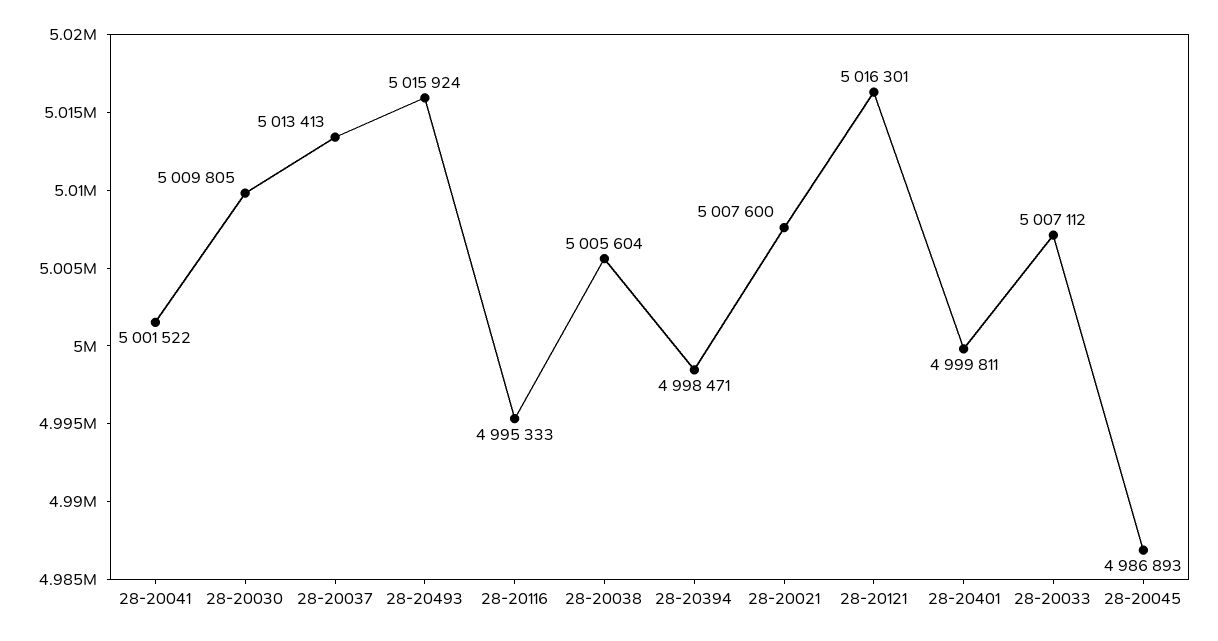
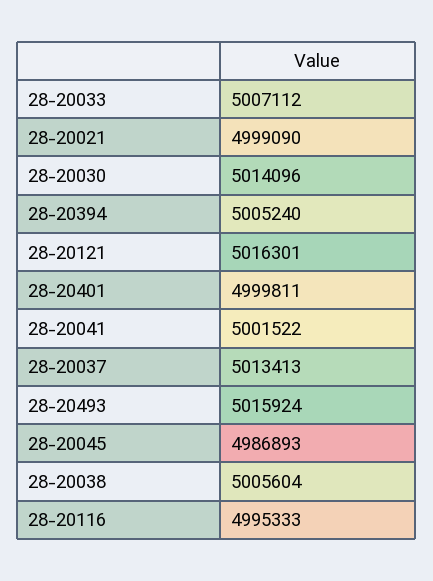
  {
    "28-20041": 5001522,
-   "28-20030": 5009805,
+   "28-20030": 5014096,
    "28-20037": 5013413,
    "28-20493": 5015924,
    "28-20116": 4995333,
    "28-20038": 5005604,
-   "28-20394": 4998471,
+   "28-20394": 5005240,
-   "28-20021": 5007600,
+   "28-20021": 4999090,
    "28-20121": 5016301,
    "28-20401": 4999811,
    "28-20033": 5007112,
    "28-20045": 4986893
  }

